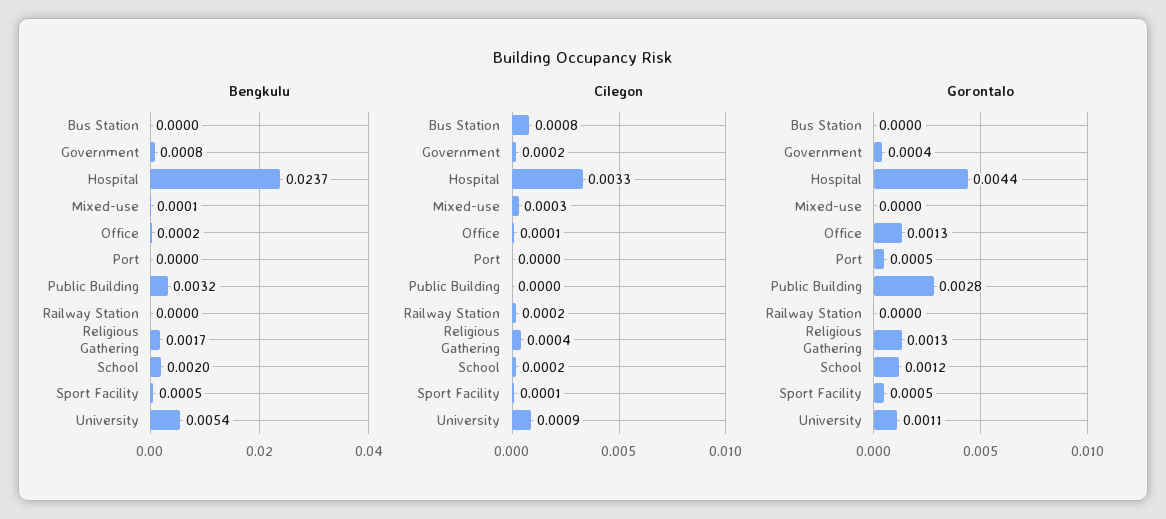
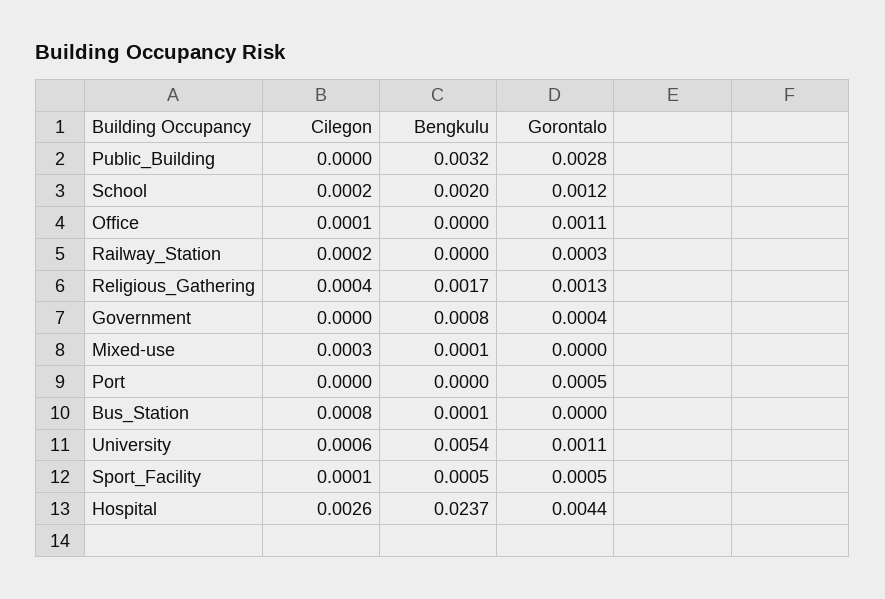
  {
    "Bengkulu": {
-     "Bus Station": 0,
+     "Bus Station": 0.0001,
      "Government": 0.0008,
      "Hospital": 0.0237,
      "Mixed-use": 0.0001,
-     "Office": 0.0002,
+     "Office": 0,
      "Port": 0,
      "Public Building": 0.0032,
      "Railway Station": 0,
      "Religious Gathering": 0.0017,
      "School": 0.002,
      "Sport Facility": 0.0005,
      "University": 0.0054
    },
    "Cilegon": {
      "Bus Station": 0.0008,
-     "Government": 0.0002,
+     "Government": 0,
-     "Hospital": 0.0033,
+     "Hospital": 0.0026,
      "Mixed-use": 0.0003,
      "Office": 0.0001,
      "Port": 0,
      "Public Building": 0,
      "Railway Station": 0.0002,
      "Religious Gathering": 0.0004,
      "School": 0.0002,
      "Sport Facility": 0.0001,
-     "University": 0.0009
+     "University": 0.0006
    },
    "Gorontalo": {
      "Bus Station": 0,
      "Government": 0.0004,
      "Hospital": 0.0044,
      "Mixed-use": 0,
-     "Office": 0.0013,
+     "Office": 0.0011,
      "Port": 0.0005,
      "Public Building": 0.0028,
-     "Railway Station": 0,
+     "Railway Station": 0.0003,
      "Religious Gathering": 0.0013,
      "School": 0.0012,
      "Sport Facility": 0.0005,
      "University": 0.0011
    }
  }

